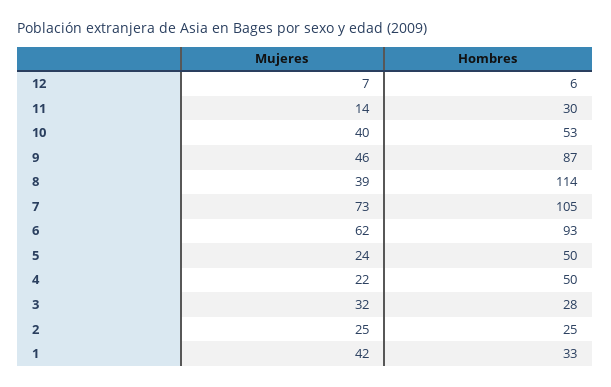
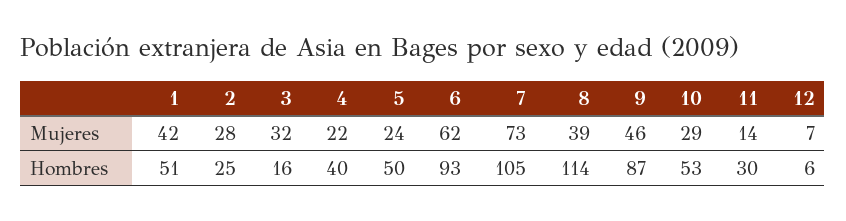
  {
    "Mujeres": {
      "12": 7,
      "11": 14,
-     "10": 40,
+     "10": 29,
      "9": 46,
      "8": 39,
      "7": 73,
      "6": 62,
      "5": 24,
      "4": 22,
      "3": 32,
-     "2": 25,
+     "2": 28,
      "1": 42
    },
    "Hombres": {
      "12": 6,
      "11": 30,
      "10": 53,
      "9": 87,
      "8": 114,
      "7": 105,
      "6": 93,
      "5": 50,
-     "4": 50,
+     "4": 40,
-     "3": 28,
+     "3": 16,
      "2": 25,
-     "1": 33
+     "1": 51
    }
  }

